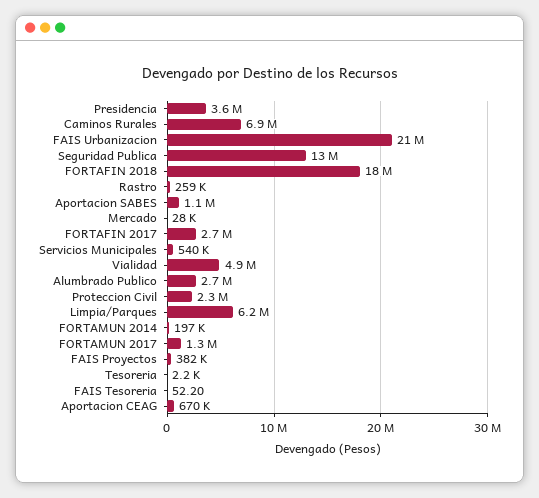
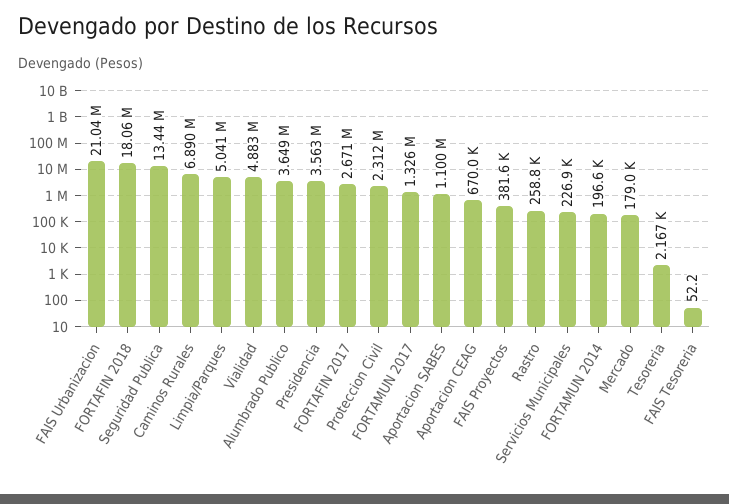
  {
    "Presidencia": 3563000,
    "Caminos Rurales": 6890000,
    "FAIS Urbanizacion": 21040000,
    "Seguridad Publica": 13440000,
    "FORTAFIN 2018": 18060000,
    "Rastro": 258800,
    "Aportacion SABES": 1100000,
-   "Mercado": 28000,
+   "Mercado": 179000,
    "FORTAFIN 2017": 2671000,
-   "Servicios Municipales": 540000,
+   "Servicios Municipales": 226900,
    "Vialidad": 4883000,
-   "Alumbrado Publico": 2700000,
+   "Alumbrado Publico": 3649000,
    "Proteccion Civil": 2312000,
-   "Limpia/Parques": 6200000,
+   "Limpia/Parques": 5041000,
    "FORTAMUN 2014": 196600,
    "FORTAMUN 2017": 1326000,
    "FAIS Proyectos": 381600,
    "Tesoreria": 2167,
    "FAIS Tesoreria": 52.2,
    "Aportacion CEAG": 670000
  }

